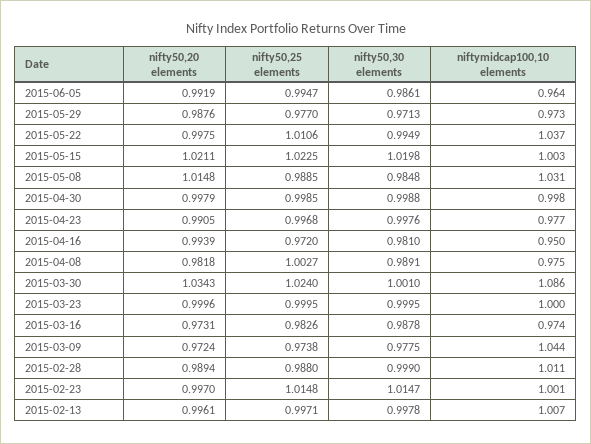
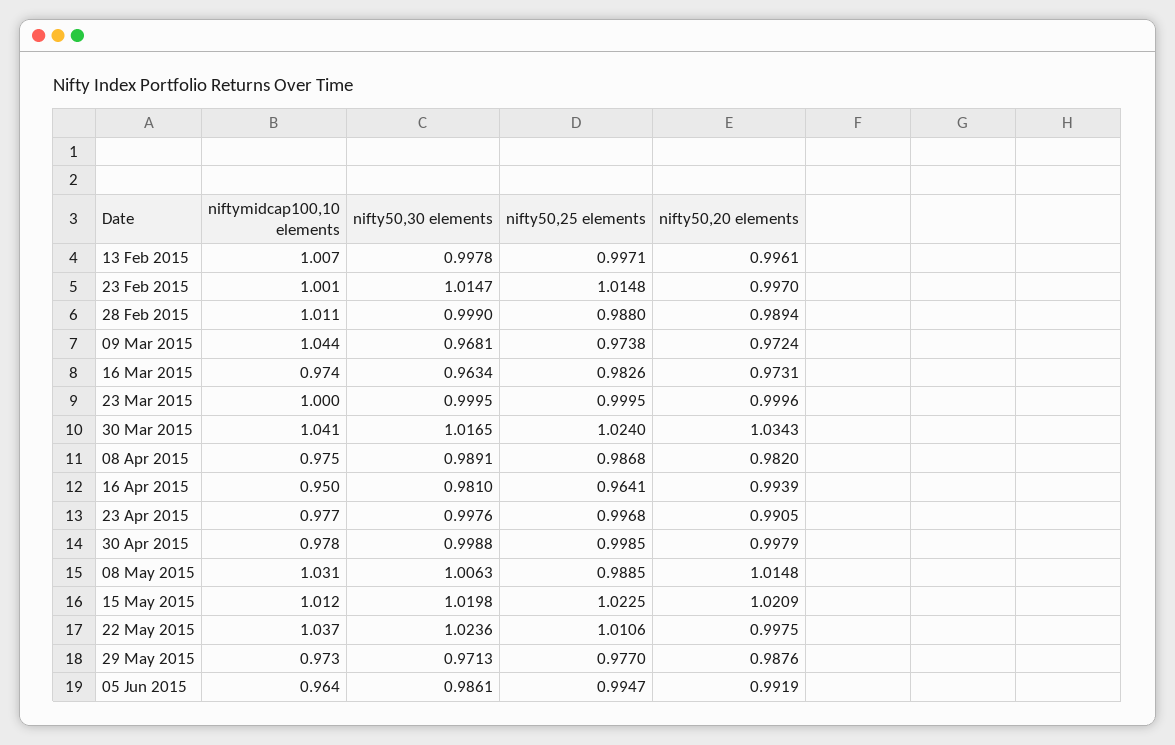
  {
    "nifty50,20 elements": {
      "2015-06-05": 0.9919,
      "2015-05-29": 0.9876,
      "2015-05-22": 0.9975,
-     "2015-05-15": 1.0211,
+     "2015-05-15": 1.0209,
      "2015-05-08": 1.0148,
      "2015-04-30": 0.9979,
      "2015-04-23": 0.9905,
      "2015-04-16": 0.9939,
-     "2015-04-08": 0.9818,
+     "2015-04-08": 0.982,
      "2015-03-30": 1.0343,
      "2015-03-23": 0.9996,
      "2015-03-16": 0.9731,
      "2015-03-09": 0.9724,
      "2015-02-28": 0.9894,
      "2015-02-23": 0.997,
      "2015-02-13": 0.9961
    },
    "nifty50,25 elements": {
      "2015-06-05": 0.9947,
      "2015-05-29": 0.977,
      "2015-05-22": 1.0106,
      "2015-05-15": 1.0225,
      "2015-05-08": 0.9885,
      "2015-04-30": 0.9985,
      "2015-04-23": 0.9968,
-     "2015-04-16": 0.972,
+     "2015-04-16": 0.9641,
-     "2015-04-08": 1.0027,
+     "2015-04-08": 0.9868,
      "2015-03-30": 1.024,
      "2015-03-23": 0.9995,
      "2015-03-16": 0.9826,
      "2015-03-09": 0.9738,
      "2015-02-28": 0.988,
      "2015-02-23": 1.0148,
      "2015-02-13": 0.9971
    },
    "nifty50,30 elements": {
      "2015-06-05": 0.9861,
      "2015-05-29": 0.9713,
-     "2015-05-22": 0.9949,
+     "2015-05-22": 1.0236,
      "2015-05-15": 1.0198,
-     "2015-05-08": 0.9848,
+     "2015-05-08": 1.0063,
      "2015-04-30": 0.9988,
      "2015-04-23": 0.9976,
      "2015-04-16": 0.981,
      "2015-04-08": 0.9891,
-     "2015-03-30": 1.001,
+     "2015-03-30": 1.0165,
      "2015-03-23": 0.9995,
-     "2015-03-16": 0.9878,
+     "2015-03-16": 0.9634,
-     "2015-03-09": 0.9775,
+     "2015-03-09": 0.9681,
      "2015-02-28": 0.999,
      "2015-02-23": 1.0147,
      "2015-02-13": 0.9978
    },
    "niftymidcap100,10 elements": {
      "2015-06-05": 0.964,
      "2015-05-29": 0.973,
      "2015-05-22": 1.037,
-     "2015-05-15": 1.003,
+     "2015-05-15": 1.012,
      "2015-05-08": 1.031,
-     "2015-04-30": 0.998,
+     "2015-04-30": 0.978,
      "2015-04-23": 0.977,
      "2015-04-16": 0.95,
      "2015-04-08": 0.975,
-     "2015-03-30": 1.086,
+     "2015-03-30": 1.041,
      "2015-03-23": 1,
      "2015-03-16": 0.974,
      "2015-03-09": 1.044,
      "2015-02-28": 1.011,
      "2015-02-23": 1.001,
      "2015-02-13": 1.007
    }
  }

